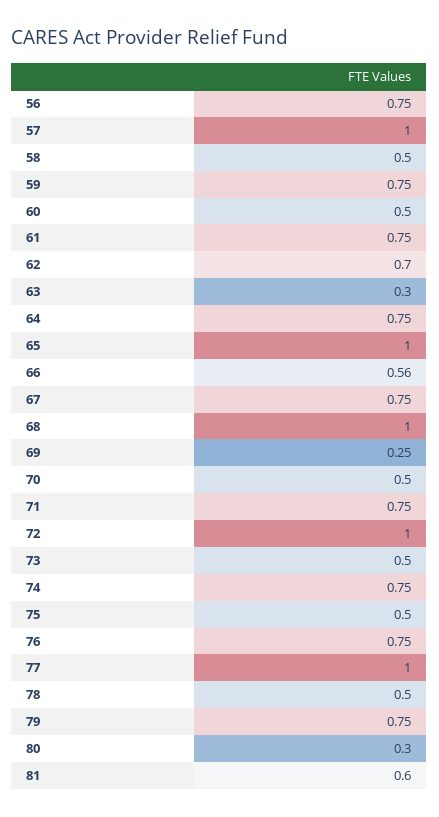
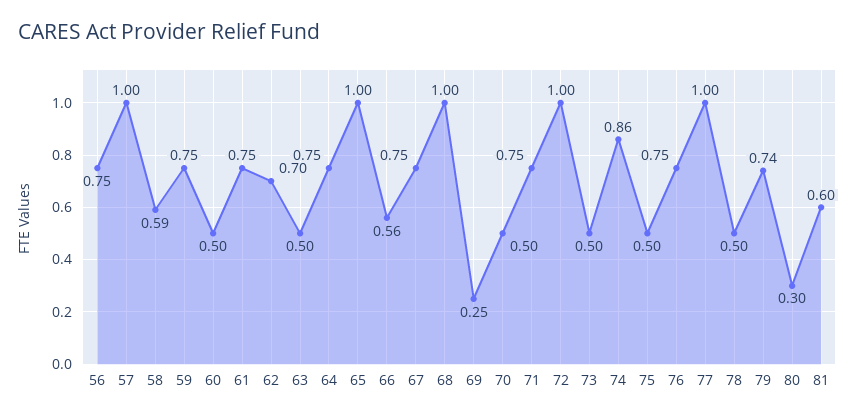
  {
    "56": 0.75,
    "57": 1,
-   "58": 0.5,
+   "58": 0.59,
    "59": 0.75,
    "60": 0.5,
    "61": 0.75,
    "62": 0.7,
-   "63": 0.3,
+   "63": 0.5,
    "64": 0.75,
    "65": 1,
    "66": 0.56,
    "67": 0.75,
    "68": 1,
    "69": 0.25,
    "70": 0.5,
    "71": 0.75,
    "72": 1,
    "73": 0.5,
-   "74": 0.75,
+   "74": 0.86,
    "75": 0.5,
    "76": 0.75,
    "77": 1,
    "78": 0.5,
-   "79": 0.75,
+   "79": 0.74,
    "80": 0.3,
    "81": 0.6
  }

